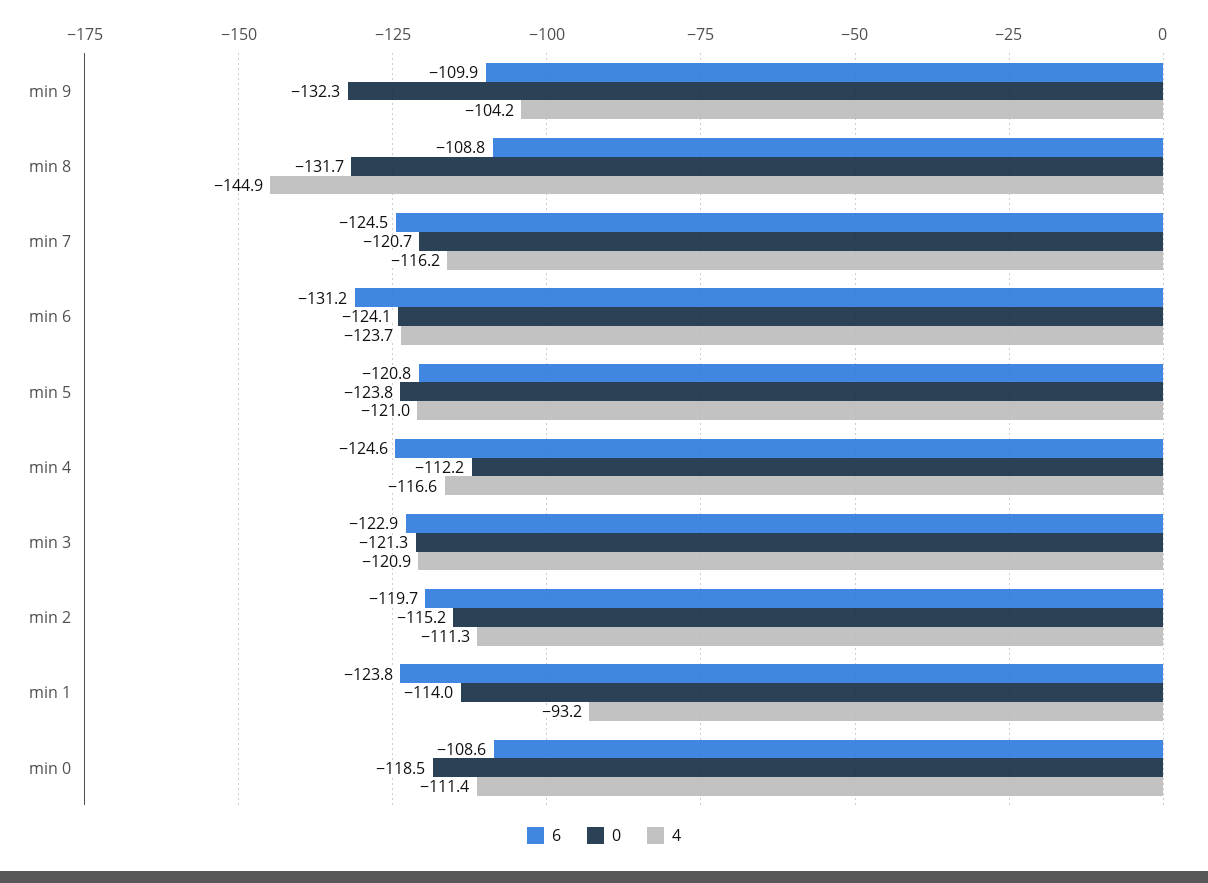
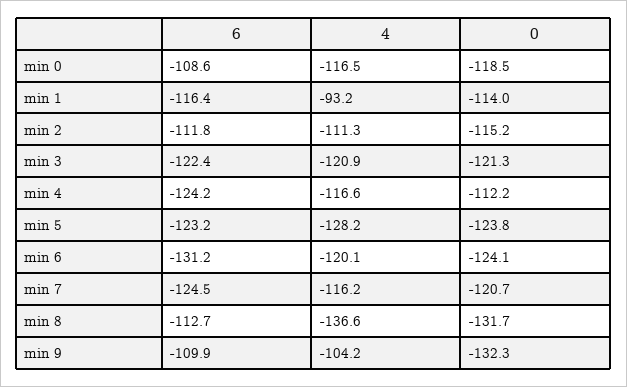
  {
    "6": {
      "min 9": -109.9,
-     "min 8": -108.8,
+     "min 8": -112.7,
      "min 7": -124.5,
      "min 6": -131.2,
-     "min 5": -120.8,
+     "min 5": -123.2,
-     "min 4": -124.6,
+     "min 4": -124.2,
-     "min 3": -122.9,
+     "min 3": -122.4,
-     "min 2": -119.7,
+     "min 2": -111.8,
-     "min 1": -123.8,
+     "min 1": -116.4,
      "min 0": -108.6
    },
    "0": {
      "min 9": -132.3,
      "min 8": -131.7,
      "min 7": -120.7,
      "min 6": -124.1,
      "min 5": -123.8,
      "min 4": -112.2,
      "min 3": -121.3,
      "min 2": -115.2,
      "min 1": -114,
      "min 0": -118.5
    },
    "4": {
      "min 9": -104.2,
-     "min 8": -144.9,
+     "min 8": -136.6,
      "min 7": -116.2,
-     "min 6": -123.7,
+     "min 6": -120.1,
-     "min 5": -121,
+     "min 5": -128.2,
      "min 4": -116.6,
      "min 3": -120.9,
      "min 2": -111.3,
      "min 1": -93.2,
-     "min 0": -111.4
+     "min 0": -116.5
    }
  }

